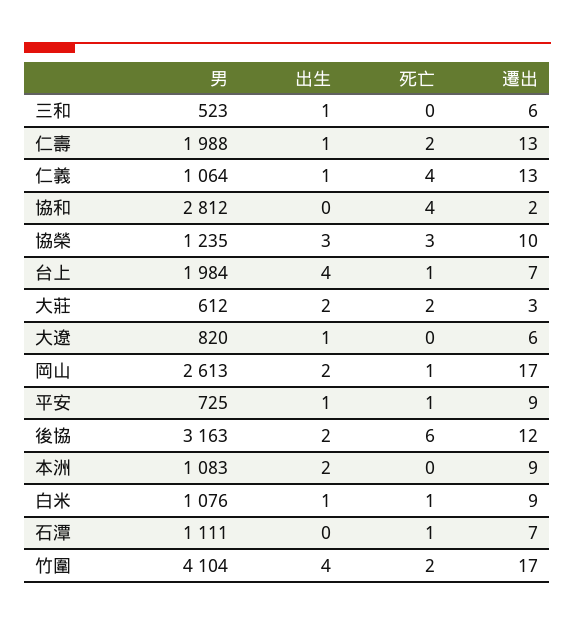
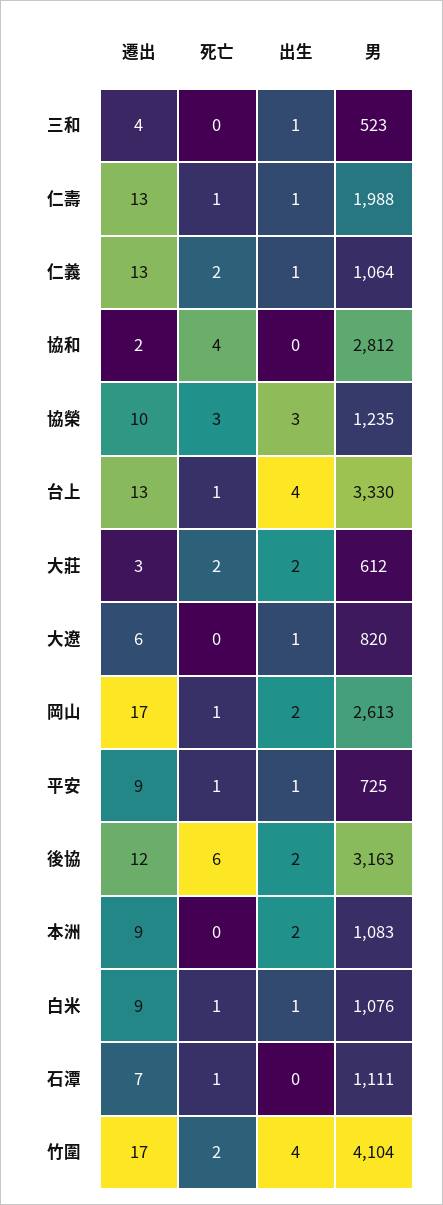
  {
    "男": {
      "三和": 523,
      "仁壽": 1988,
      "仁義": 1064,
      "協和": 2812,
      "協榮": 1235,
-     "台上": 1984,
+     "台上": 3330,
      "大莊": 612,
      "大遼": 820,
      "岡山": 2613,
      "平安": 725,
      "後協": 3163,
      "本洲": 1083,
      "白米": 1076,
      "石潭": 1111,
      "竹圍": 4104
    },
    "出生": {
      "三和": 1,
      "仁壽": 1,
      "仁義": 1,
      "協和": 0,
      "協榮": 3,
      "台上": 4,
      "大莊": 2,
      "大遼": 1,
      "岡山": 2,
      "平安": 1,
      "後協": 2,
      "本洲": 2,
      "白米": 1,
      "石潭": 0,
      "竹圍": 4
    },
    "死亡": {
      "三和": 0,
-     "仁壽": 2,
+     "仁壽": 1,
-     "仁義": 4,
+     "仁義": 2,
      "協和": 4,
      "協榮": 3,
      "台上": 1,
      "大莊": 2,
      "大遼": 0,
      "岡山": 1,
      "平安": 1,
      "後協": 6,
      "本洲": 0,
      "白米": 1,
      "石潭": 1,
      "竹圍": 2
    },
    "遷出": {
-     "三和": 6,
+     "三和": 4,
      "仁壽": 13,
      "仁義": 13,
      "協和": 2,
      "協榮": 10,
-     "台上": 7,
+     "台上": 13,
      "大莊": 3,
      "大遼": 6,
      "岡山": 17,
      "平安": 9,
      "後協": 12,
      "本洲": 9,
      "白米": 9,
      "石潭": 7,
      "竹圍": 17
    }
  }

